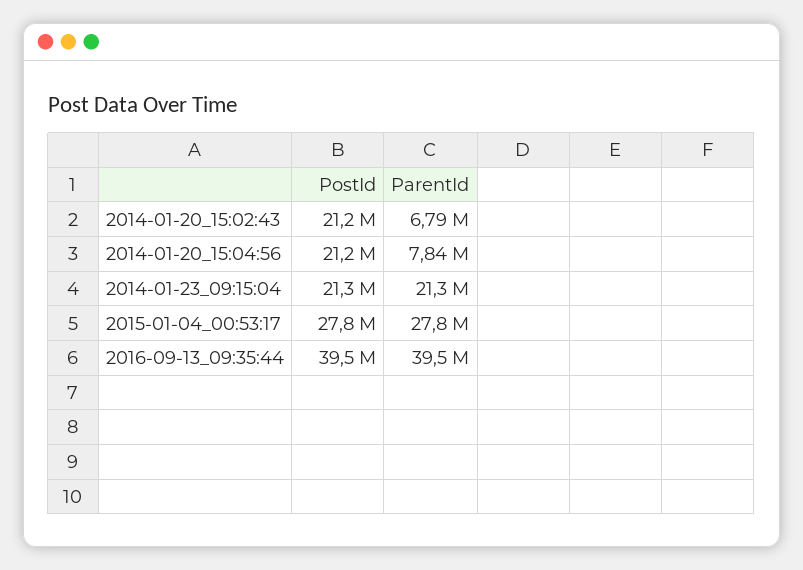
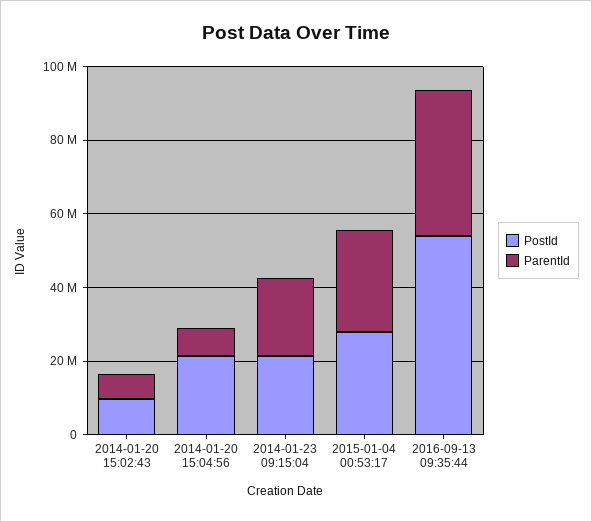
  {
    "PostId": {
-     "2014-01-20_15:02:43": 21200000,
+     "2014-01-20_15:02:43": 10000000,
      "2014-01-20_15:04:56": 21200000,
      "2014-01-23_09:15:04": 21300000,
      "2015-01-04_00:53:17": 27800000,
-     "2016-09-13_09:35:44": 39500000
+     "2016-09-13_09:35:44": 55000000
    },
    "ParentId": {
      "2014-01-20_15:02:43": 6790000,
      "2014-01-20_15:04:56": 7840000,
      "2014-01-23_09:15:04": 21300000,
      "2015-01-04_00:53:17": 27800000,
      "2016-09-13_09:35:44": 39500000
    }
  }

